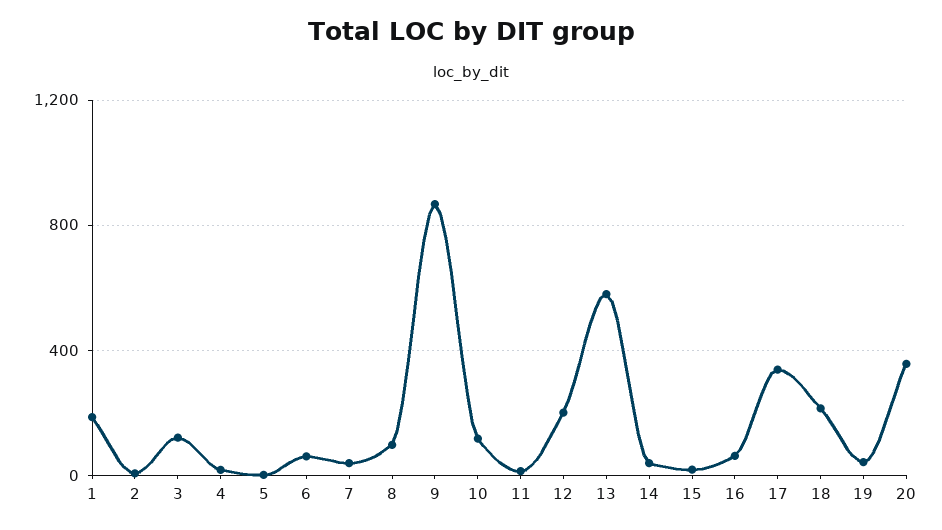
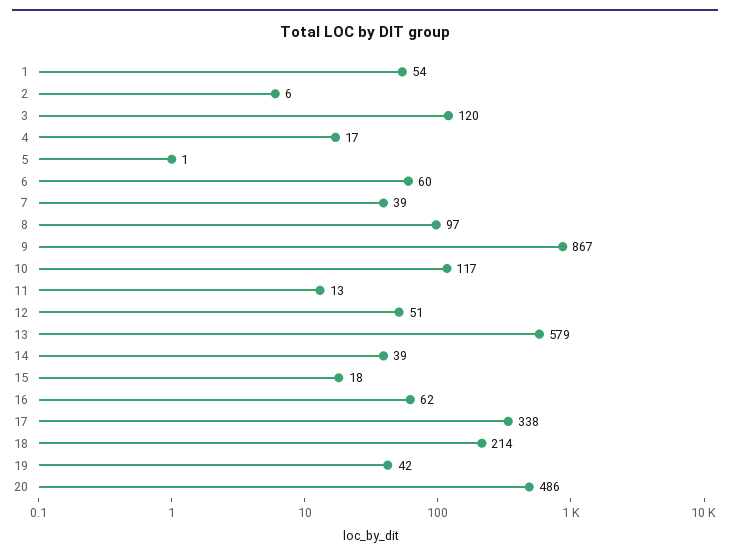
  {
-   "1": 200,
+   "1": 54,
    "2": 6,
    "3": 120,
    "4": 17,
    "5": 1,
    "6": 60,
    "7": 39,
    "8": 97,
    "9": 867,
    "10": 117,
    "11": 13,
-   "12": 200,
+   "12": 51,
    "13": 579,
    "14": 39,
    "15": 18,
    "16": 62,
    "17": 338,
    "18": 214,
    "19": 42,
-   "20": 350
+   "20": 486
  }

